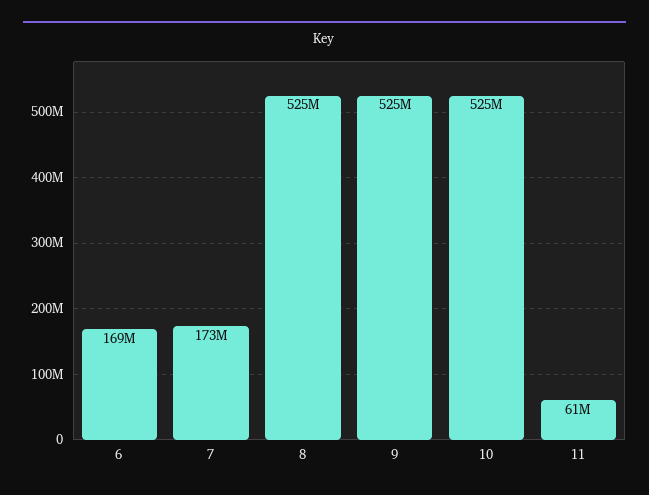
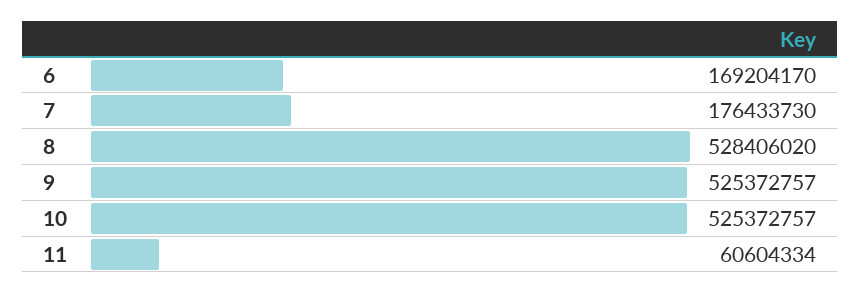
  {
    "6": 169204170,
-   "7": 173000000,
+   "7": 176433730,
-   "8": 525000000,
+   "8": 528406020,
    "9": 525372757,
    "10": 525372757,
-   "11": 61000000
+   "11": 60604334
  }

